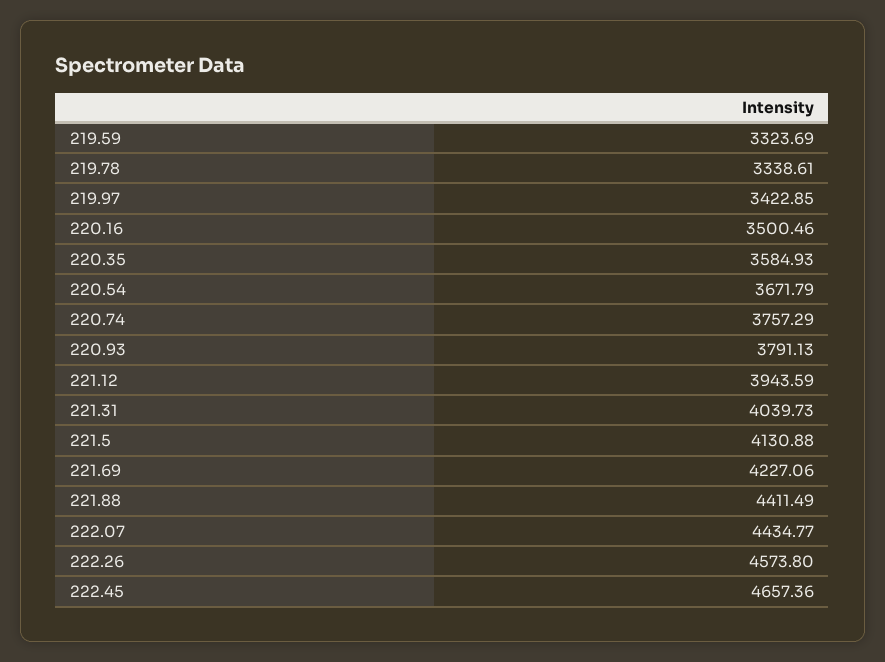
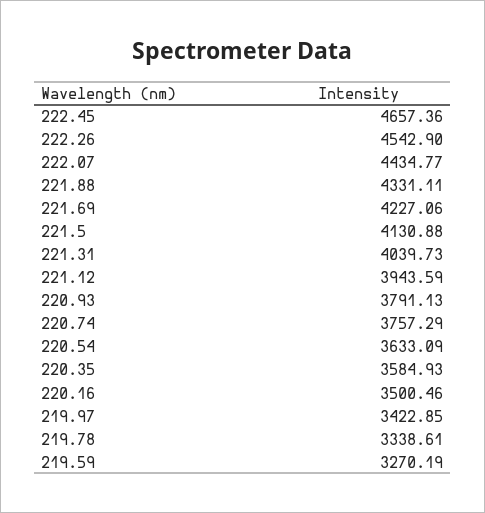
  {
-   "219.59": 3323.69,
+   "219.59": 3270.19,
    "219.78": 3338.61,
    "219.97": 3422.85,
    "220.16": 3500.46,
    "220.35": 3584.93,
-   "220.54": 3671.79,
+   "220.54": 3633.09,
    "220.74": 3757.29,
    "220.93": 3791.13,
    "221.12": 3943.59,
    "221.31": 4039.73,
    "221.5": 4130.88,
    "221.69": 4227.06,
-   "221.88": 4411.49,
+   "221.88": 4331.11,
    "222.07": 4434.77,
-   "222.26": 4573.8,
+   "222.26": 4542.9,
    "222.45": 4657.36
  }

